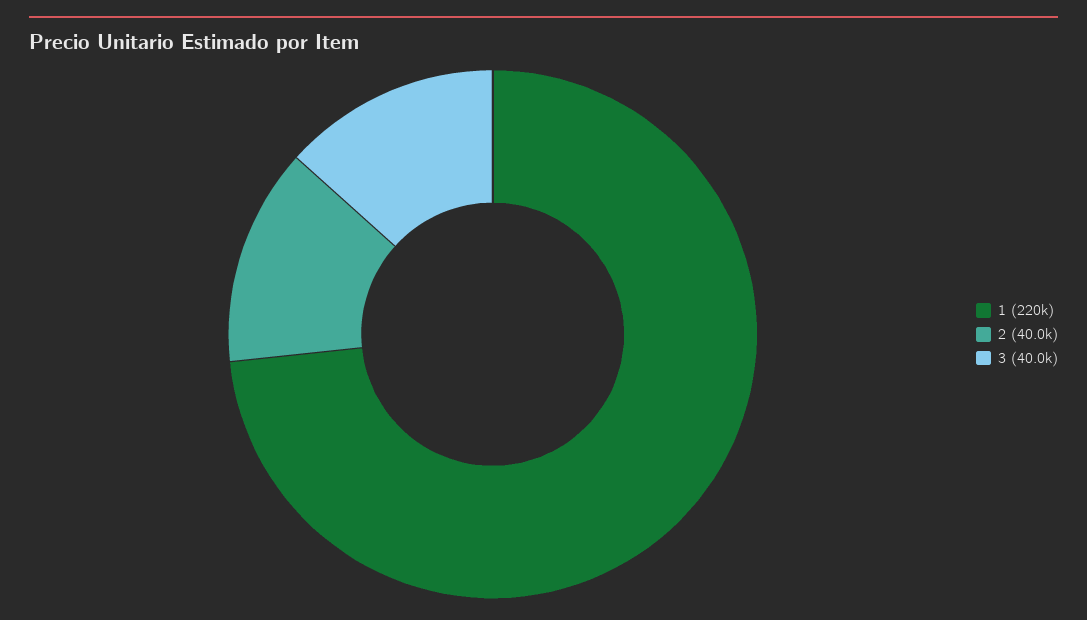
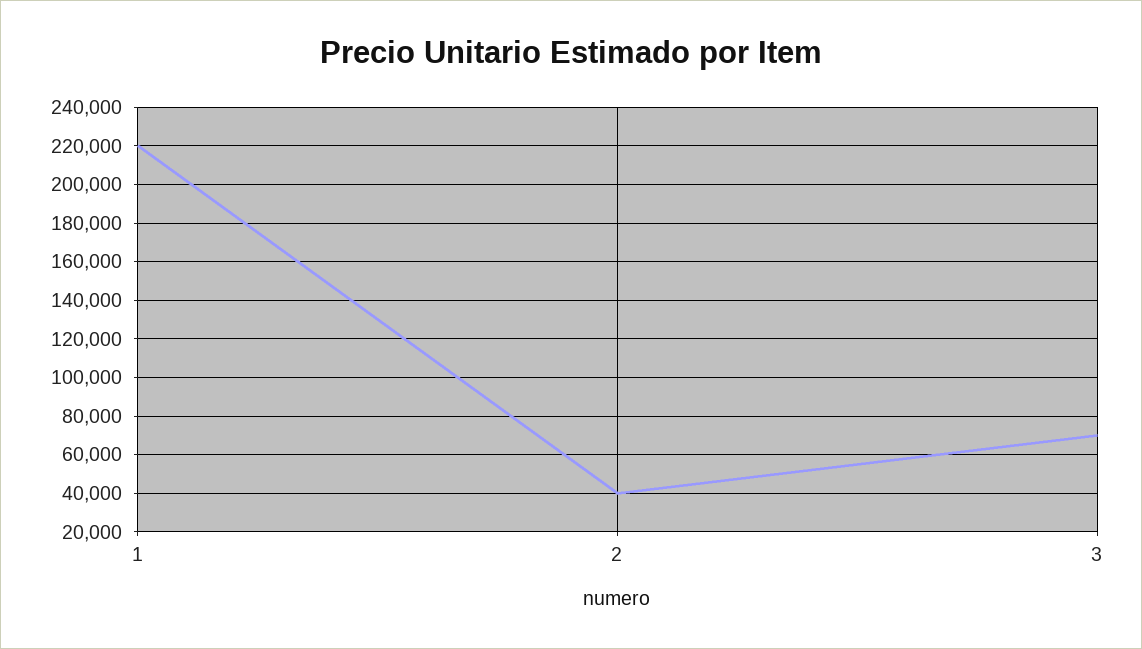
  {
    "1": 220000,
    "2": 40000,
-   "3": 40000
+   "3": 70000
  }

